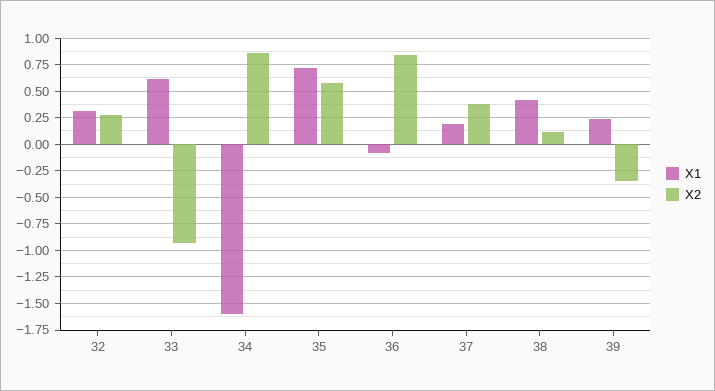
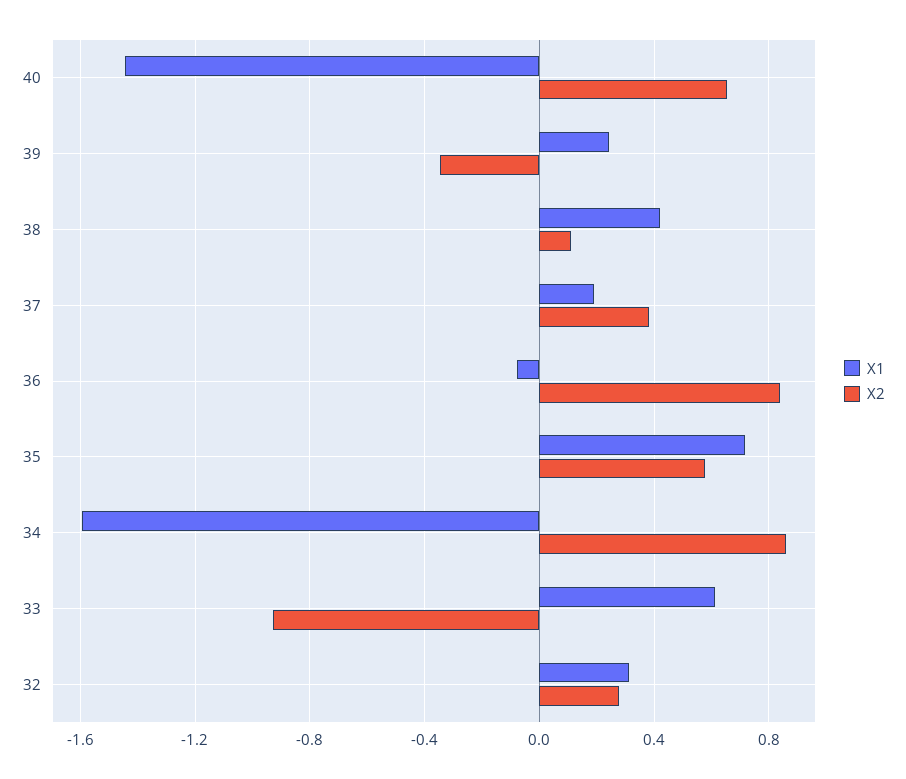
  {
    "X1": {
      "32": 0.3,
      "33": 0.6,
      "34": -1.6,
      "35": 0.7,
      "36": -0.1,
      "37": 0.2,
      "38": 0.4,
-     "39": 0.25
+     "39": 0.25,
+     "40": -1.45
    },
    "X2": {
      "32": 0.3,
      "33": -0.95,
      "34": 0.85,
      "35": 0.6,
      "36": 0.85,
      "37": 0.4,
      "38": 0.1,
-     "39": -0.35
+     "39": -0.35,
+     "40": 0.65
    }
  }

